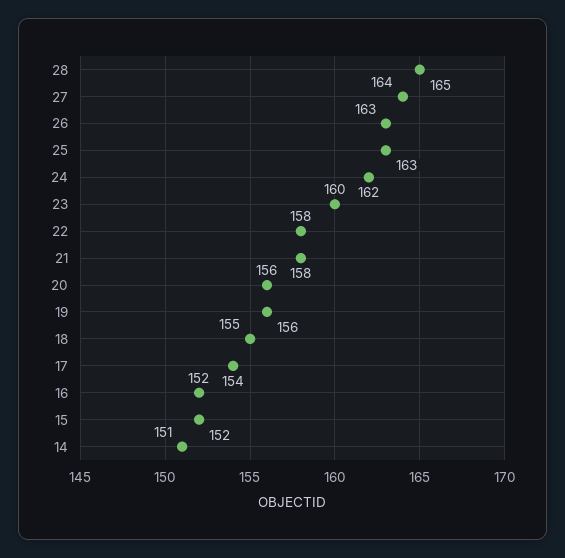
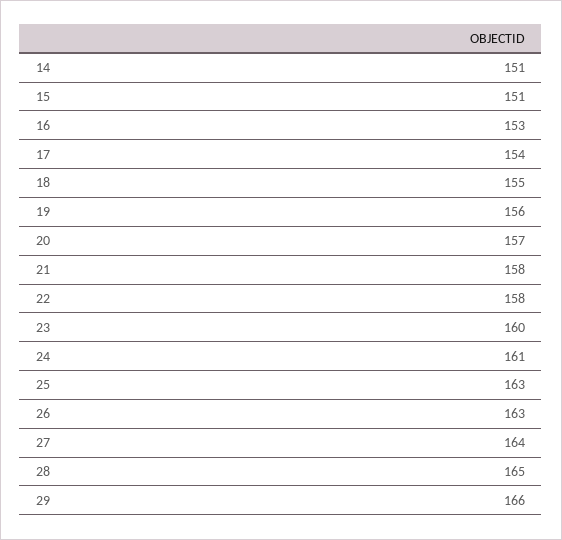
  {
    "28": 165,
    "27": 164,
    "26": 163,
    "25": 163,
-   "24": 162,
+   "24": 161,
    "23": 160,
    "22": 158,
    "21": 158,
-   "20": 156,
+   "20": 157,
    "19": 156,
    "18": 155,
    "17": 154,
-   "16": 152,
+   "16": 153,
-   "15": 152,
+   "15": 151,
-   "14": 151
+   "14": 151,
+   "29": 166
  }

